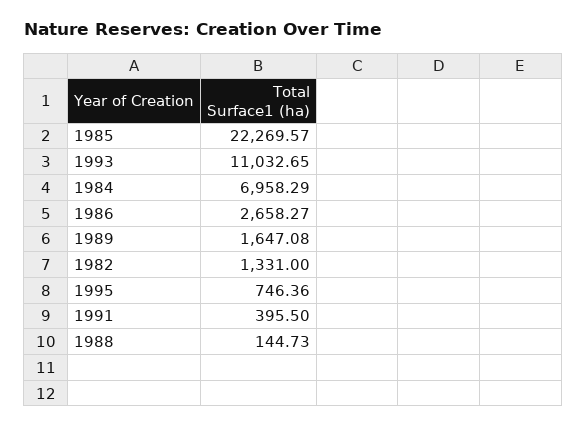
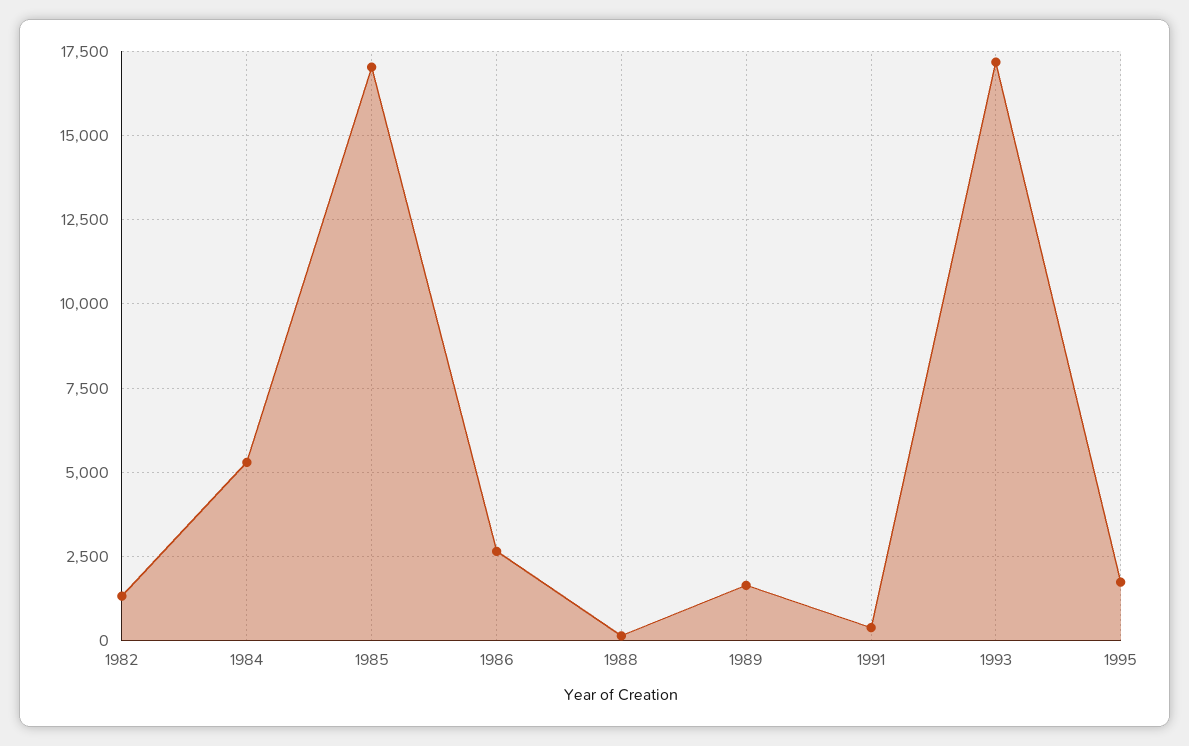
  {
-   "1985": 22269.57,
+   "1985": 17000,
-   "1993": 11032.65,
+   "1993": 17250,
-   "1984": 6958.29,
+   "1984": 5250,
    "1986": 2658.27,
    "1989": 1647.08,
    "1982": 1331,
-   "1995": 746.36,
+   "1995": 1750,
    "1991": 395.5,
    "1988": 144.73
  }

